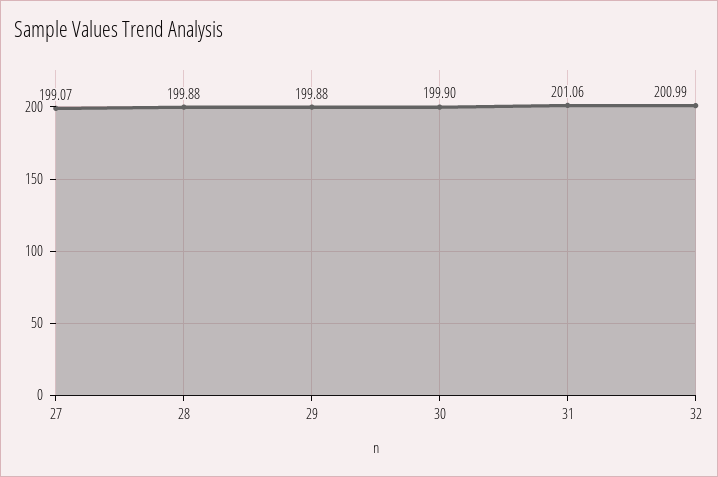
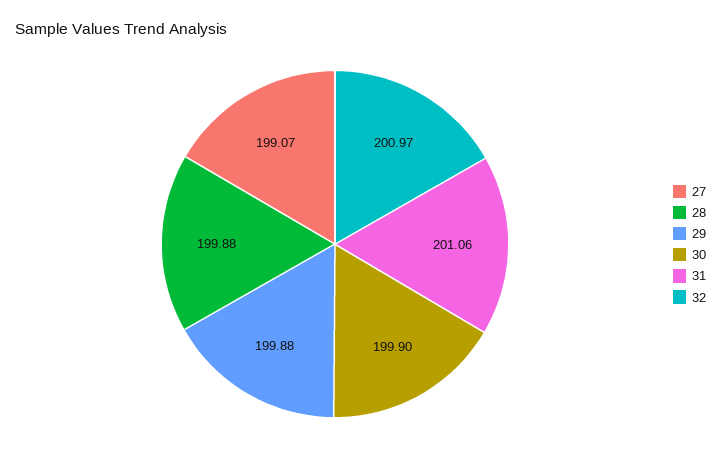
  {
    "27": 199.07,
    "28": 199.88,
    "29": 199.88,
    "30": 199.9,
    "31": 201.06,
-   "32": 200.99
+   "32": 200.97
  }

